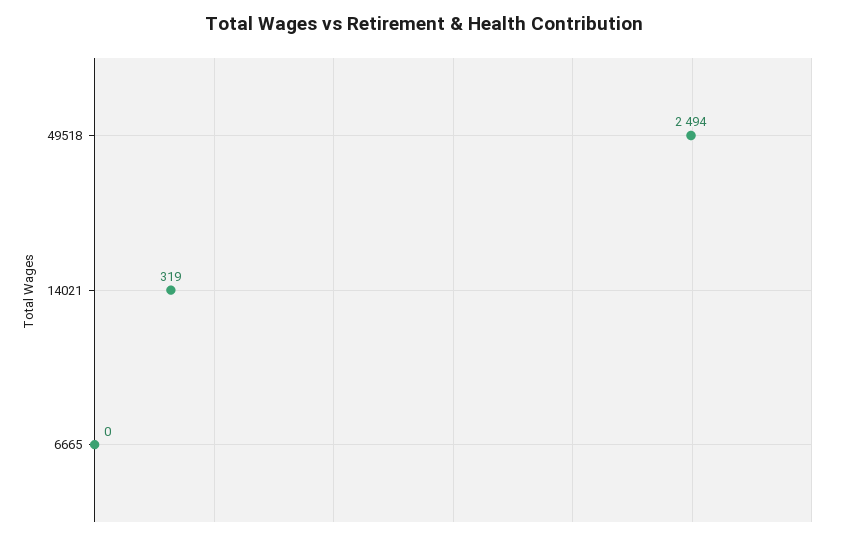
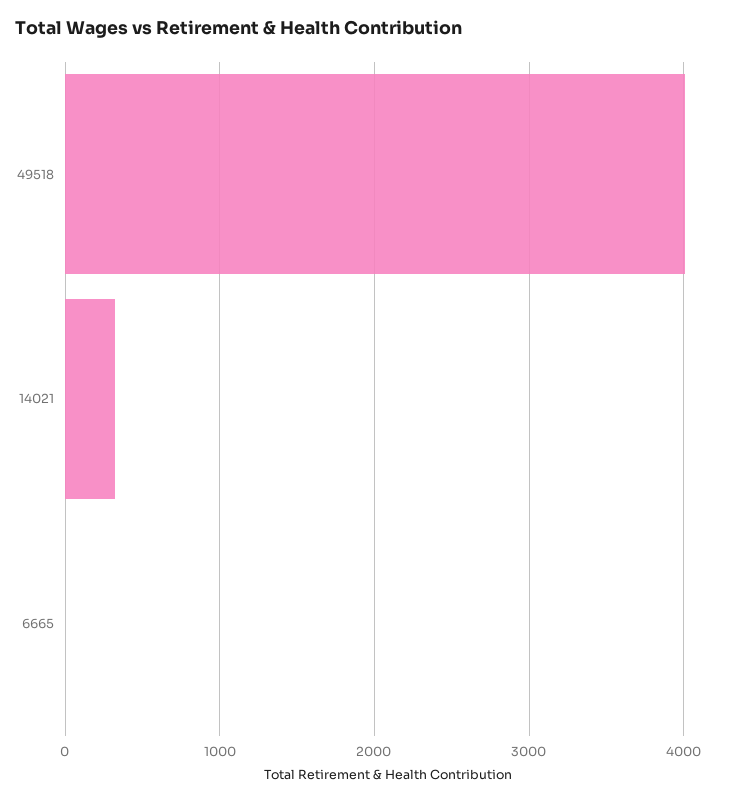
  {
-   "49518": 2494,
+   "49518": 4000,
    "14021": 319,
    "6665": 0
  }

